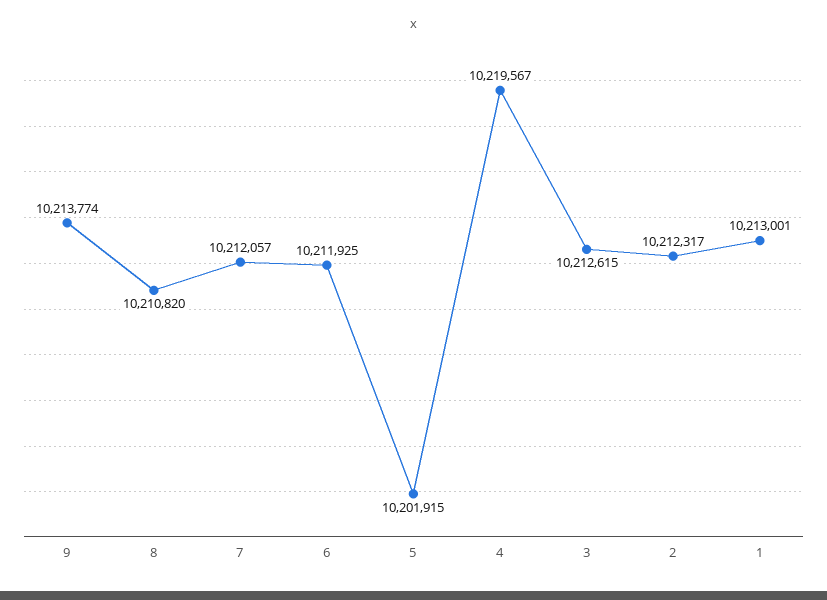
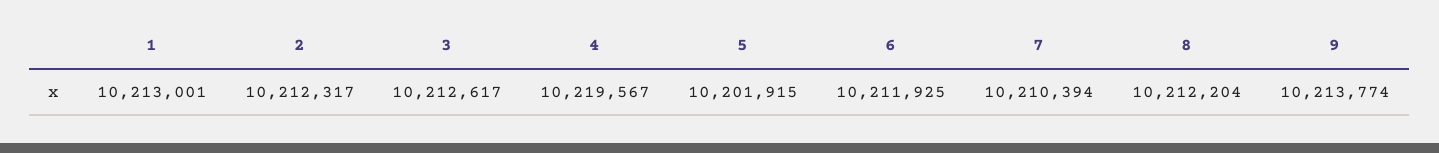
  {
    "9": 10213774,
-   "8": 10210820,
+   "8": 10212204,
-   "7": 10212057,
+   "7": 10210394,
    "6": 10211925,
    "5": 10201915,
    "4": 10219567,
-   "3": 10212615,
+   "3": 10212617,
    "2": 10212317,
    "1": 10213001
  }

